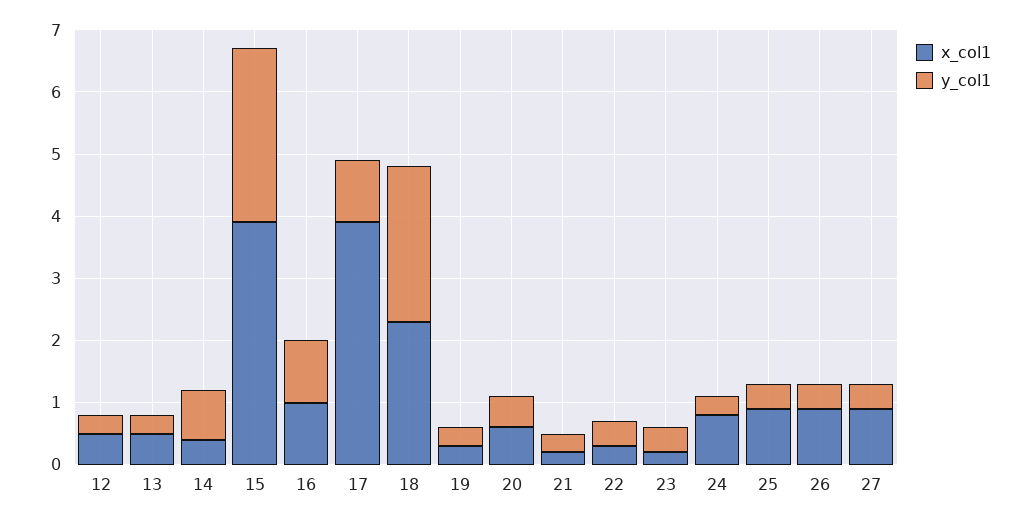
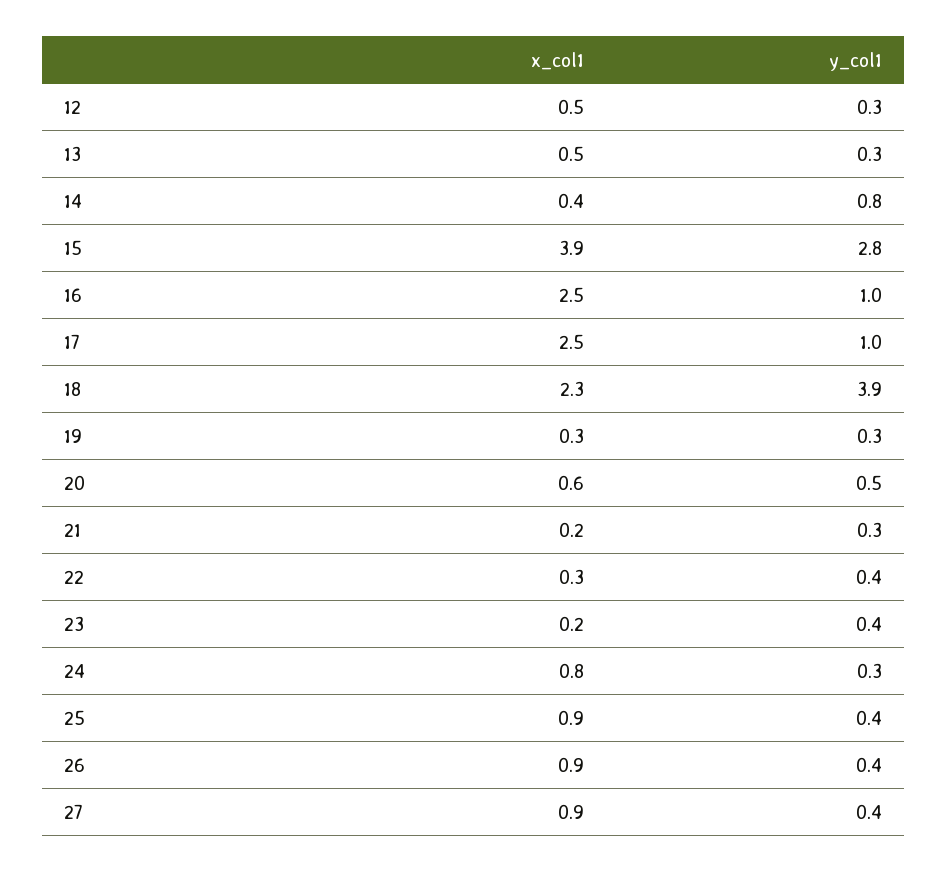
  {
    "x_col1": {
      "12": 0.5,
      "13": 0.5,
      "14": 0.4,
      "15": 3.9,
-     "16": 1,
+     "16": 2.5,
-     "17": 4,
+     "17": 2.5,
      "18": 2.3,
      "19": 0.3,
      "20": 0.6,
      "21": 0.2,
      "22": 0.3,
      "23": 0.2,
      "24": 0.8,
      "25": 0.9,
      "26": 0.9,
      "27": 0.9
    },
    "y_col1": {
      "12": 0.3,
      "13": 0.3,
      "14": 0.8,
      "15": 2.8,
      "16": 1,
      "17": 1,
-     "18": 2.5,
+     "18": 3.9,
      "19": 0.3,
      "20": 0.5,
      "21": 0.3,
      "22": 0.4,
      "23": 0.4,
      "24": 0.3,
      "25": 0.4,
      "26": 0.4,
      "27": 0.4
    }
  }

